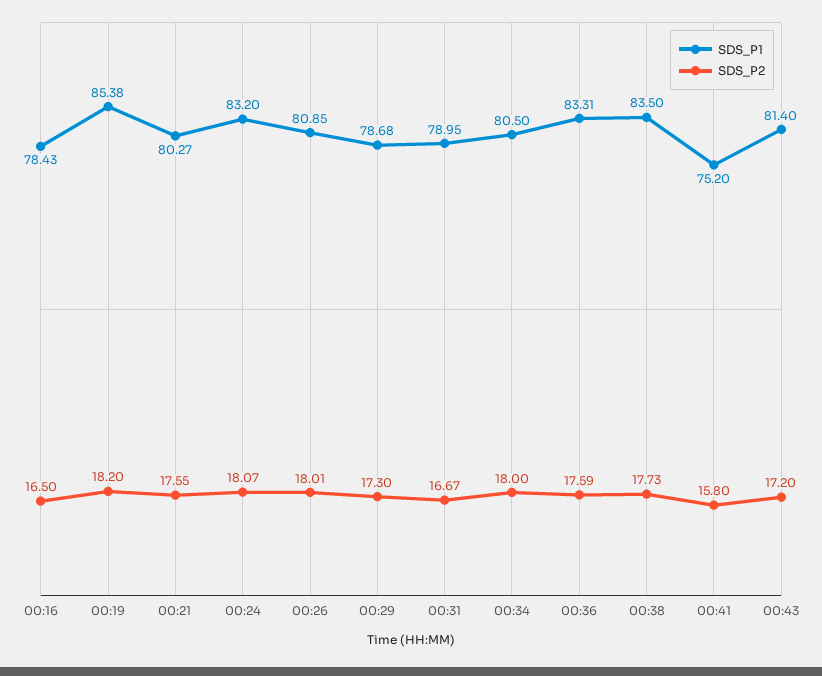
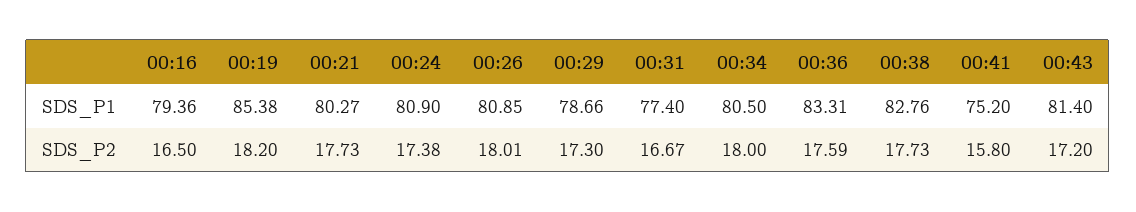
  {
    "SDS_P1": {
-     "00:16": 78.43,
+     "00:16": 79.36,
      "00:19": 85.38,
      "00:21": 80.27,
-     "00:24": 83.2,
+     "00:24": 80.9,
      "00:26": 80.85,
-     "00:29": 78.68,
+     "00:29": 78.66,
-     "00:31": 78.95,
+     "00:31": 77.4,
      "00:34": 80.5,
      "00:36": 83.31,
-     "00:38": 83.5,
+     "00:38": 82.76,
      "00:41": 75.2,
      "00:43": 81.4
    },
    "SDS_P2": {
      "00:16": 16.5,
      "00:19": 18.2,
-     "00:21": 17.55,
+     "00:21": 17.73,
-     "00:24": 18.07,
+     "00:24": 17.38,
      "00:26": 18.01,
      "00:29": 17.3,
      "00:31": 16.67,
      "00:34": 18,
      "00:36": 17.59,
      "00:38": 17.73,
      "00:41": 15.8,
      "00:43": 17.2
    }
  }

